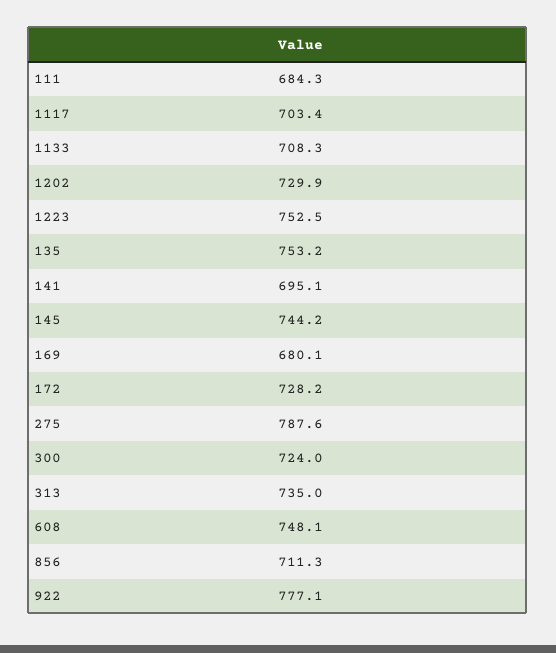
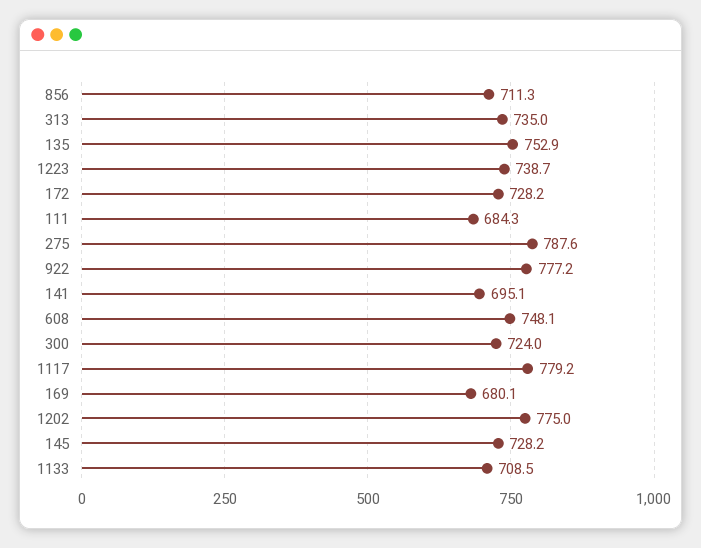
  {
    "111": 684.3,
-   "1117": 703.4,
+   "1117": 779.2,
-   "1133": 708.3,
+   "1133": 708.5,
-   "1202": 729.9,
+   "1202": 775,
-   "1223": 752.5,
+   "1223": 738.7,
-   "135": 753.2,
+   "135": 752.9,
    "141": 695.1,
-   "145": 744.2,
+   "145": 728.2,
    "169": 680.1,
    "172": 728.2,
    "275": 787.6,
    "300": 724,
    "313": 735,
    "608": 748.1,
    "856": 711.3,
-   "922": 777.1
+   "922": 777.2
  }

